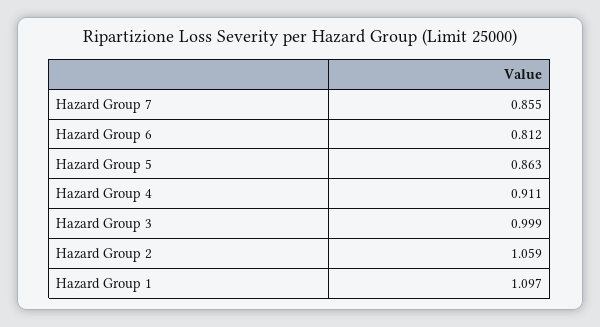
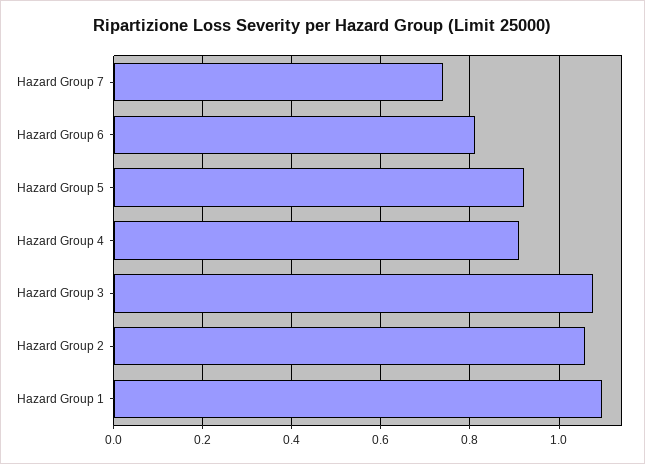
  {
-   "Hazard Group 7": 0.855,
+   "Hazard Group 7": 0.74,
    "Hazard Group 6": 0.812,
-   "Hazard Group 5": 0.863,
+   "Hazard Group 5": 0.92,
    "Hazard Group 4": 0.911,
-   "Hazard Group 3": 0.999,
+   "Hazard Group 3": 1.08,
    "Hazard Group 2": 1.059,
    "Hazard Group 1": 1.097
  }

